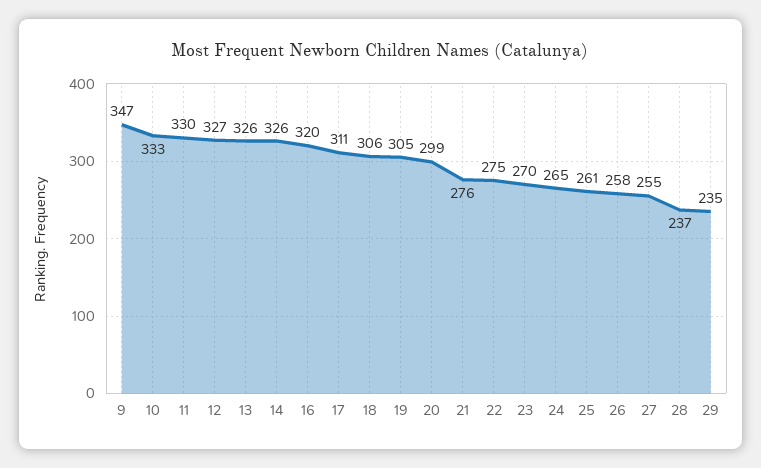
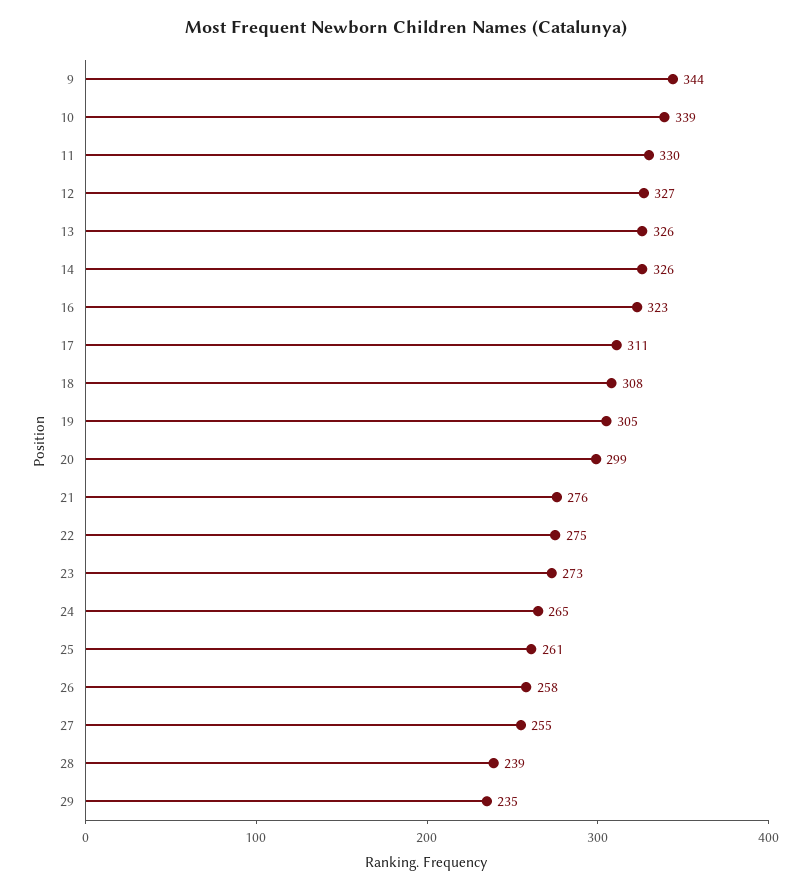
  {
-   "9": 347,
+   "9": 344,
-   "10": 333,
+   "10": 339,
    "11": 330,
    "12": 327,
    "13": 326,
    "14": 326,
-   "16": 320,
+   "16": 323,
    "17": 311,
-   "18": 306,
+   "18": 308,
    "19": 305,
    "20": 299,
    "21": 276,
    "22": 275,
-   "23": 270,
+   "23": 273,
    "24": 265,
    "25": 261,
    "26": 258,
    "27": 255,
-   "28": 237,
+   "28": 239,
    "29": 235
  }

